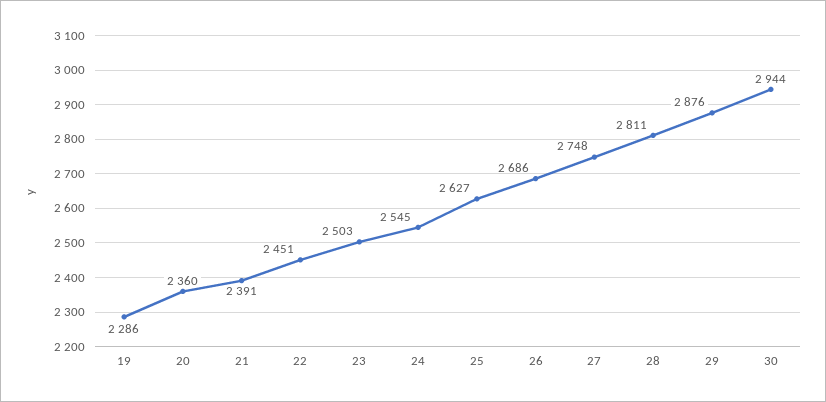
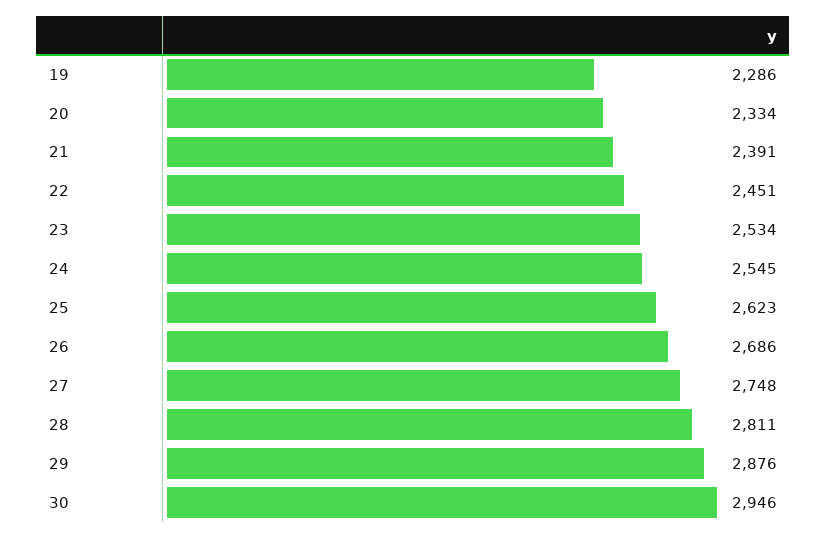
  {
    "19": 2286,
-   "20": 2360,
+   "20": 2334,
    "21": 2391,
    "22": 2451,
-   "23": 2503,
+   "23": 2534,
    "24": 2545,
-   "25": 2627,
+   "25": 2623,
    "26": 2686,
    "27": 2748,
    "28": 2811,
    "29": 2876,
-   "30": 2944
+   "30": 2946
  }

